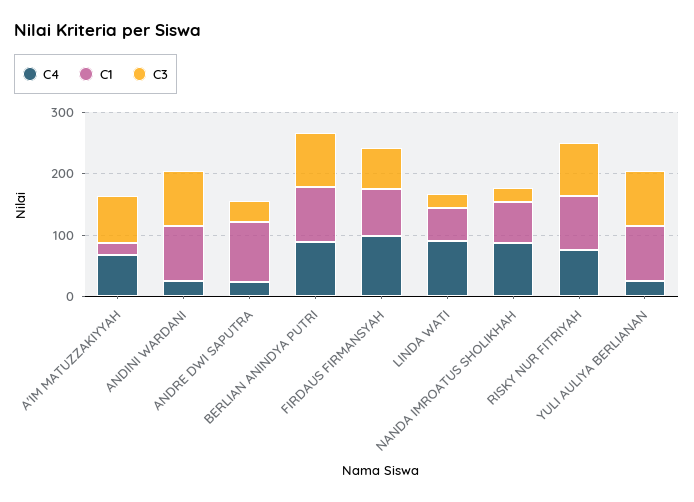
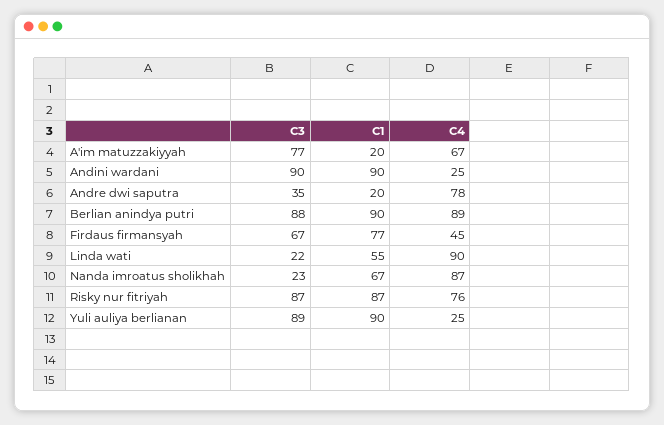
  {
    "C4": {
      "A'IM MATUZZAKIYYAH": 67,
      "ANDINI WARDANI": 25,
-     "ANDRE DWI SAPUTRA": 20,
+     "ANDRE DWI SAPUTRA": 78,
      "BERLIAN ANINDYA PUTRI": 89,
-     "FIRDAUS FIRMANSYAH": 100,
+     "FIRDAUS FIRMANSYAH": 45,
      "LINDA WATI": 90,
      "NANDA IMROATUS SHOLIKHAH": 87,
      "RISKY NUR FITRIYAH": 76,
      "YULI AULIYA BERLIANAN": 25
    },
    "C1": {
      "A'IM MATUZZAKIYYAH": 20,
      "ANDINI WARDANI": 90,
-     "ANDRE DWI SAPUTRA": 100,
+     "ANDRE DWI SAPUTRA": 20,
      "BERLIAN ANINDYA PUTRI": 90,
      "FIRDAUS FIRMANSYAH": 77,
      "LINDA WATI": 55,
      "NANDA IMROATUS SHOLIKHAH": 67,
      "RISKY NUR FITRIYAH": 87,
      "YULI AULIYA BERLIANAN": 90
    },
    "C3": {
      "A'IM MATUZZAKIYYAH": 77,
      "ANDINI WARDANI": 90,
      "ANDRE DWI SAPUTRA": 35,
      "BERLIAN ANINDYA PUTRI": 88,
      "FIRDAUS FIRMANSYAH": 67,
      "LINDA WATI": 22,
      "NANDA IMROATUS SHOLIKHAH": 23,
      "RISKY NUR FITRIYAH": 87,
      "YULI AULIYA BERLIANAN": 89
    }
  }

